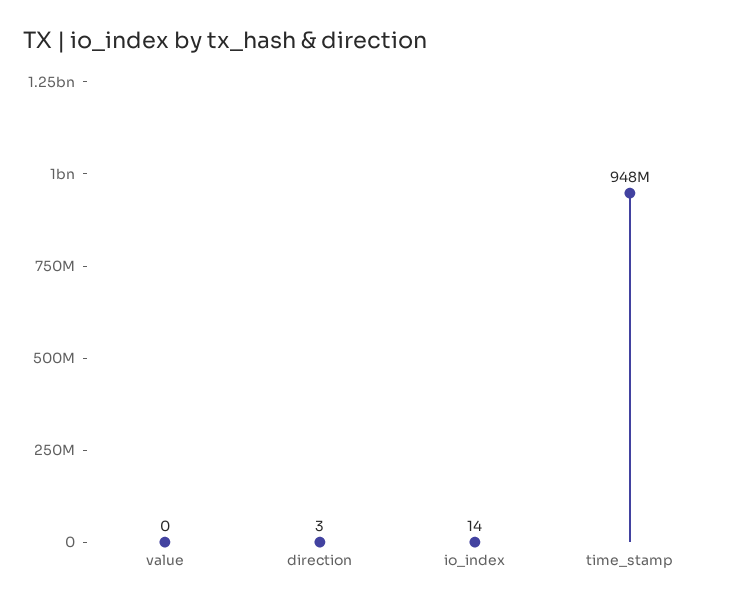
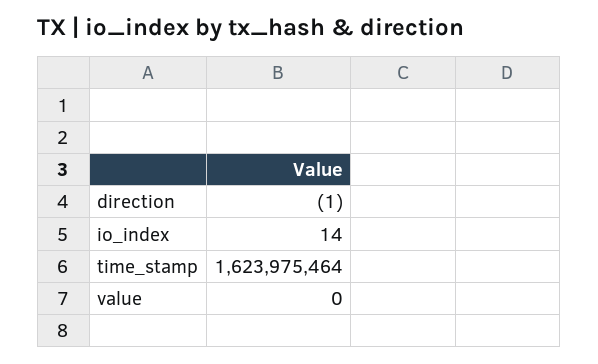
  {
    "value": 0,
-   "direction": 3,
+   "direction": -1,
    "io_index": 14,
-   "time_stamp": 948000000
+   "time_stamp": 1623975464
  }

